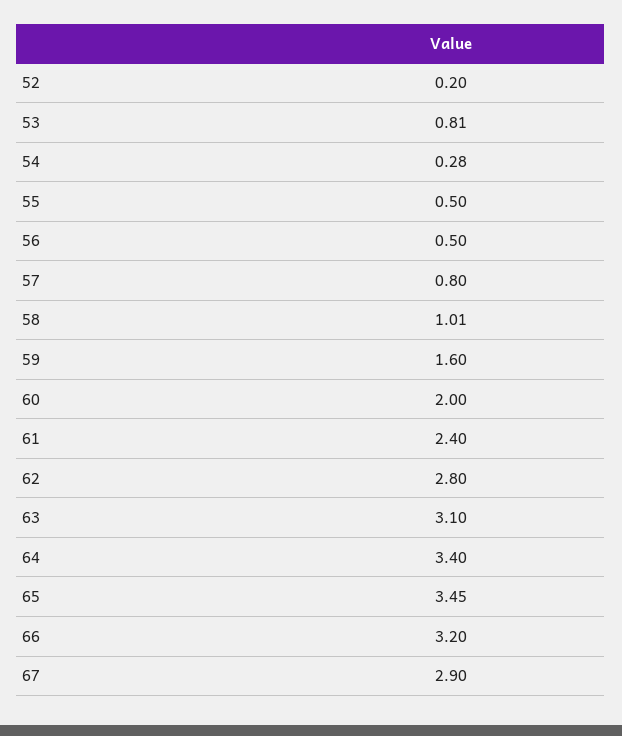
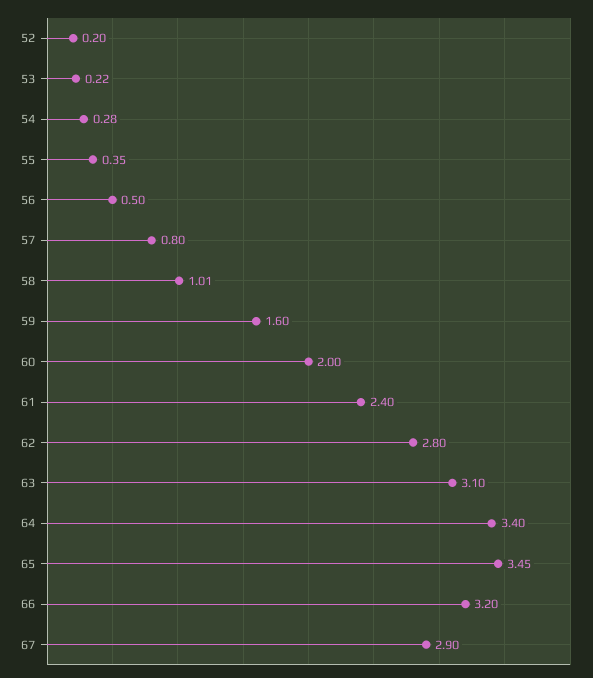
  {
    "52": 0.2,
-   "53": 0.81,
+   "53": 0.22,
    "54": 0.28,
-   "55": 0.5,
+   "55": 0.35,
    "56": 0.5,
    "57": 0.8,
    "58": 1.01,
    "59": 1.6,
    "60": 2,
    "61": 2.4,
    "62": 2.8,
    "63": 3.1,
    "64": 3.4,
    "65": 3.45,
    "66": 3.2,
    "67": 2.9
  }

